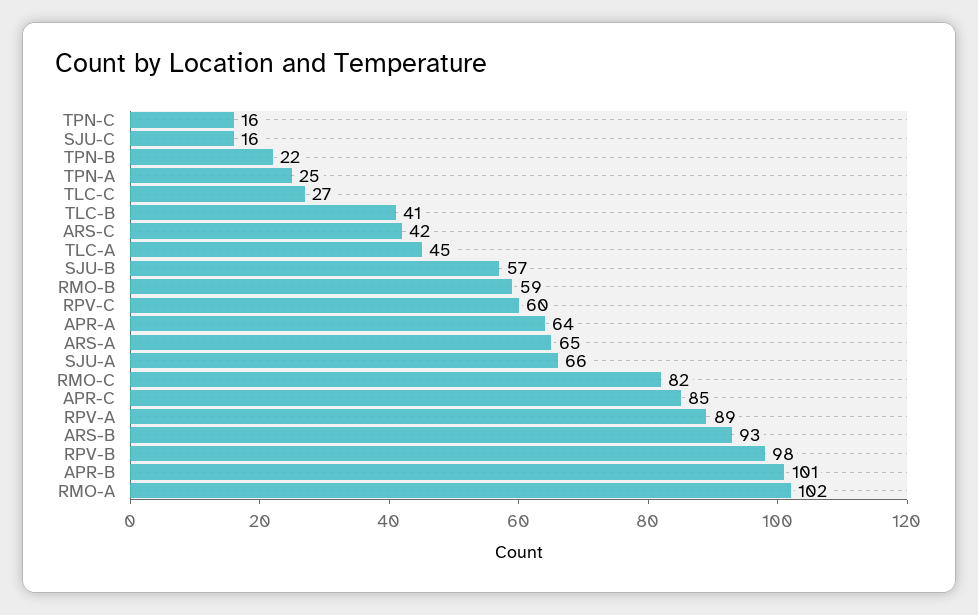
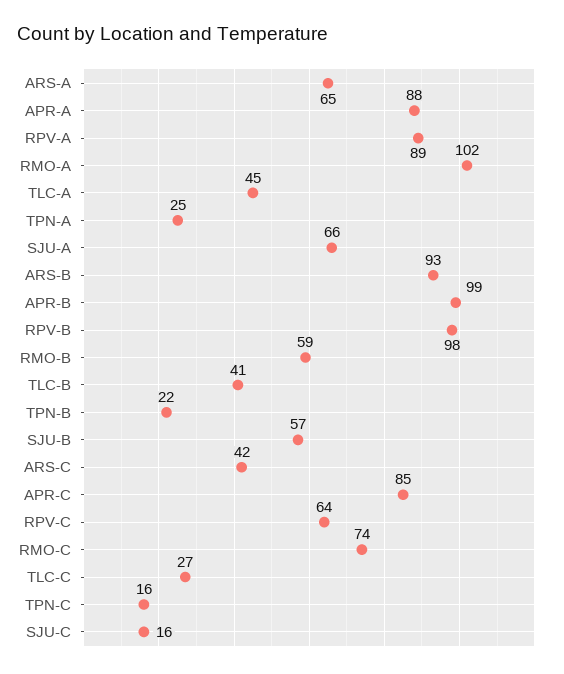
  {
    "TPN-C": 16,
    "SJU-C": 16,
    "TPN-B": 22,
    "TPN-A": 25,
    "TLC-C": 27,
    "TLC-B": 41,
    "ARS-C": 42,
    "TLC-A": 45,
    "SJU-B": 57,
    "RMO-B": 59,
-   "RPV-C": 60,
+   "RPV-C": 64,
-   "APR-A": 64,
+   "APR-A": 88,
    "ARS-A": 65,
    "SJU-A": 66,
-   "RMO-C": 82,
+   "RMO-C": 74,
    "APR-C": 85,
    "RPV-A": 89,
    "ARS-B": 93,
    "RPV-B": 98,
-   "APR-B": 101,
+   "APR-B": 99,
    "RMO-A": 102
  }

